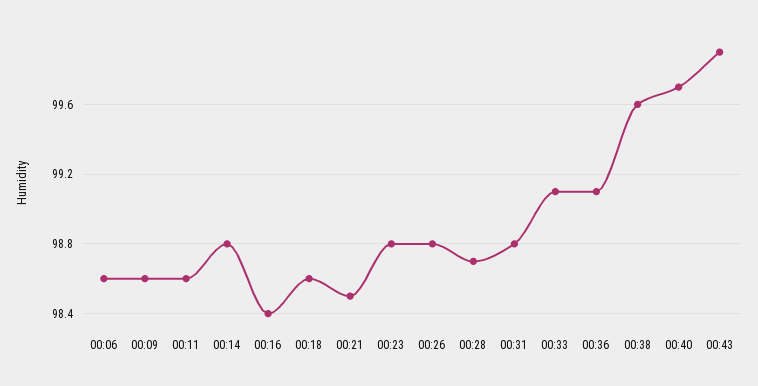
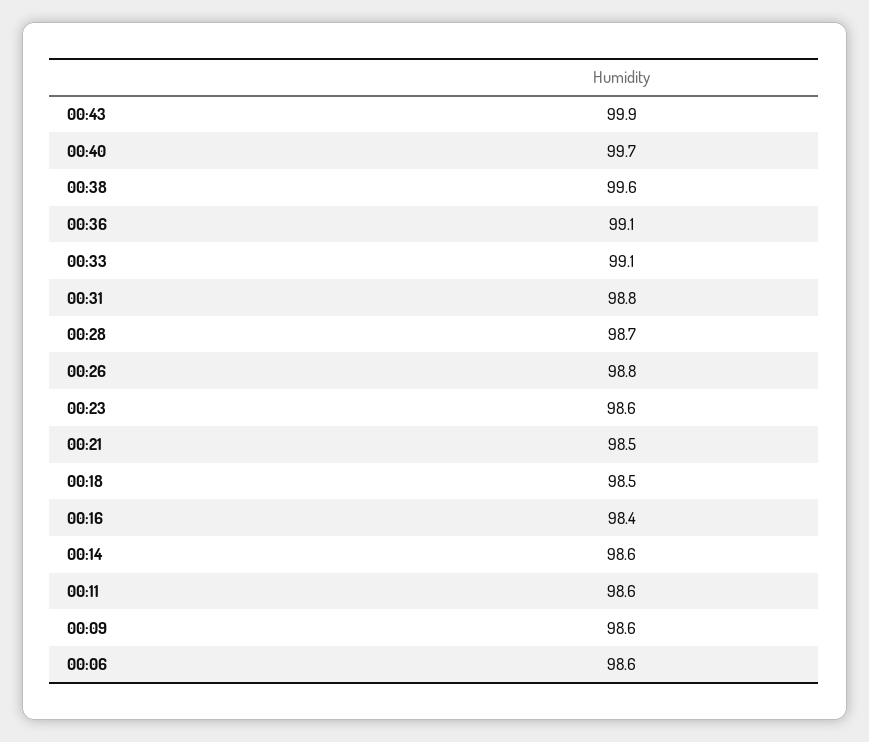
  {
    "00:06": 98.6,
    "00:09": 98.6,
    "00:11": 98.6,
-   "00:14": 98.8,
+   "00:14": 98.6,
    "00:16": 98.4,
-   "00:18": 98.6,
+   "00:18": 98.5,
    "00:21": 98.5,
-   "00:23": 98.8,
+   "00:23": 98.6,
    "00:26": 98.8,
    "00:28": 98.7,
    "00:31": 98.8,
    "00:33": 99.1,
    "00:36": 99.1,
    "00:38": 99.6,
    "00:40": 99.7,
    "00:43": 99.9
  }

